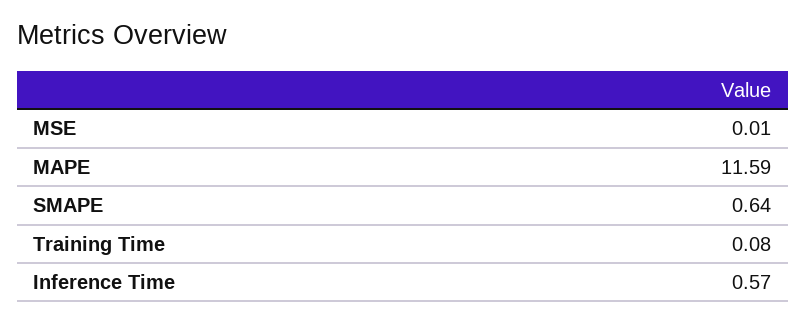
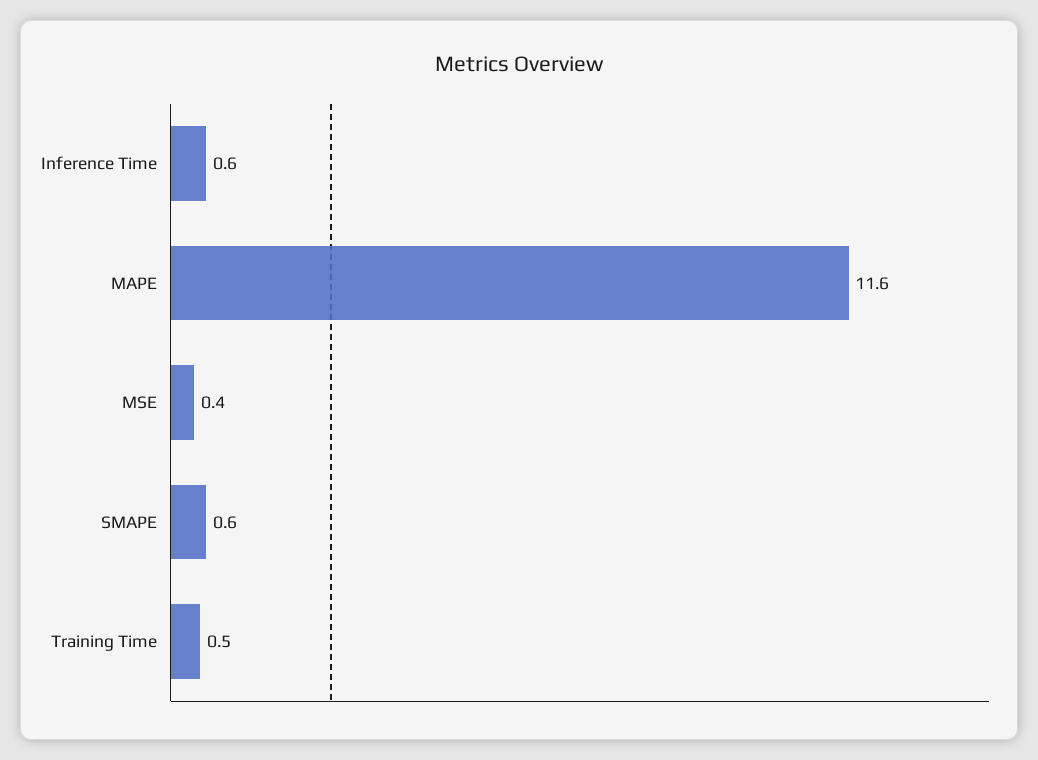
  {
-   "MSE": 0.01,
+   "MSE": 0.4,
    "MAPE": 11.59,
    "SMAPE": 0.64,
-   "Training Time": 0.08,
+   "Training Time": 0.5,
    "Inference Time": 0.57
  }

